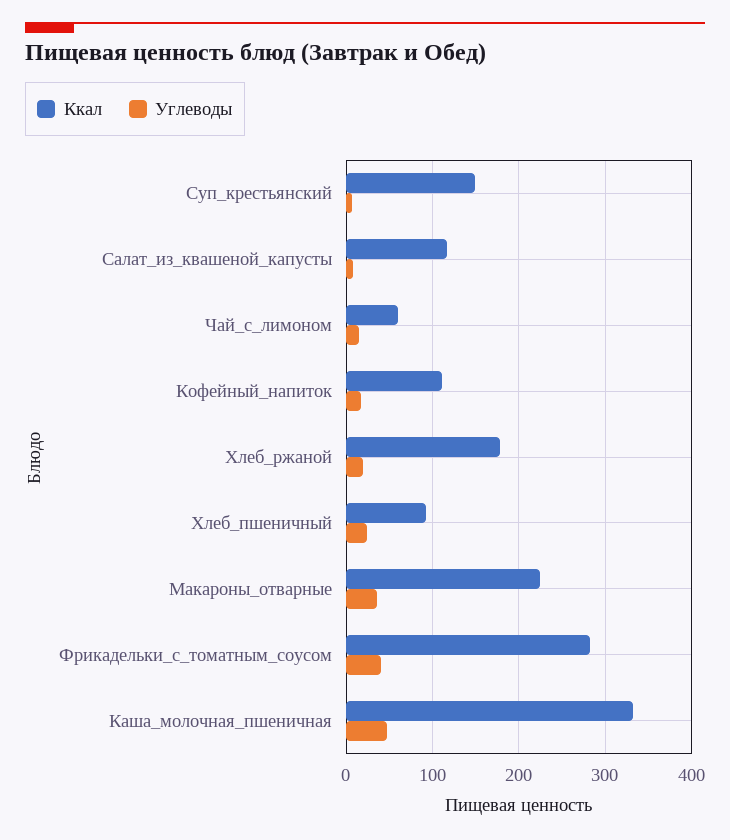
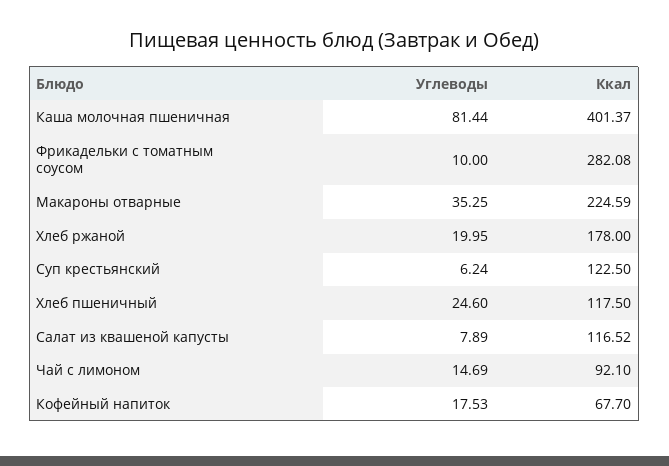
  {
    "Ккал": {
-     "Суп_крестьянский": 150,
+     "Суп_крестьянский": 122.5,
      "Салат_из_квашеной_капусты": 116.52,
-     "Чай_с_лимоном": 60,
+     "Чай_с_лимоном": 92.1,
-     "Кофейный_напиток": 110,
+     "Кофейный_напиток": 67.7,
      "Хлеб_ржаной": 178,
-     "Хлеб_пшеничный": 90,
+     "Хлеб_пшеничный": 117.5,
      "Макароны_отварные": 224.59,
      "Фрикадельки_с_томатным_соусом": 282.08,
-     "Каша_молочная_пшеничная": 330
+     "Каша_молочная_пшеничная": 401.37
    },
    "Углеводы": {
      "Суп_крестьянский": 6.24,
      "Салат_из_квашеной_капусты": 7.89,
      "Чай_с_лимоном": 14.69,
      "Кофейный_напиток": 17.53,
      "Хлеб_ржаной": 19.95,
      "Хлеб_пшеничный": 24.6,
      "Макароны_отварные": 35.25,
-     "Фрикадельки_с_томатным_соусом": 40,
+     "Фрикадельки_с_томатным_соусом": 10,
-     "Каша_молочная_пшеничная": 50
+     "Каша_молочная_пшеничная": 81.44
    }
  }

